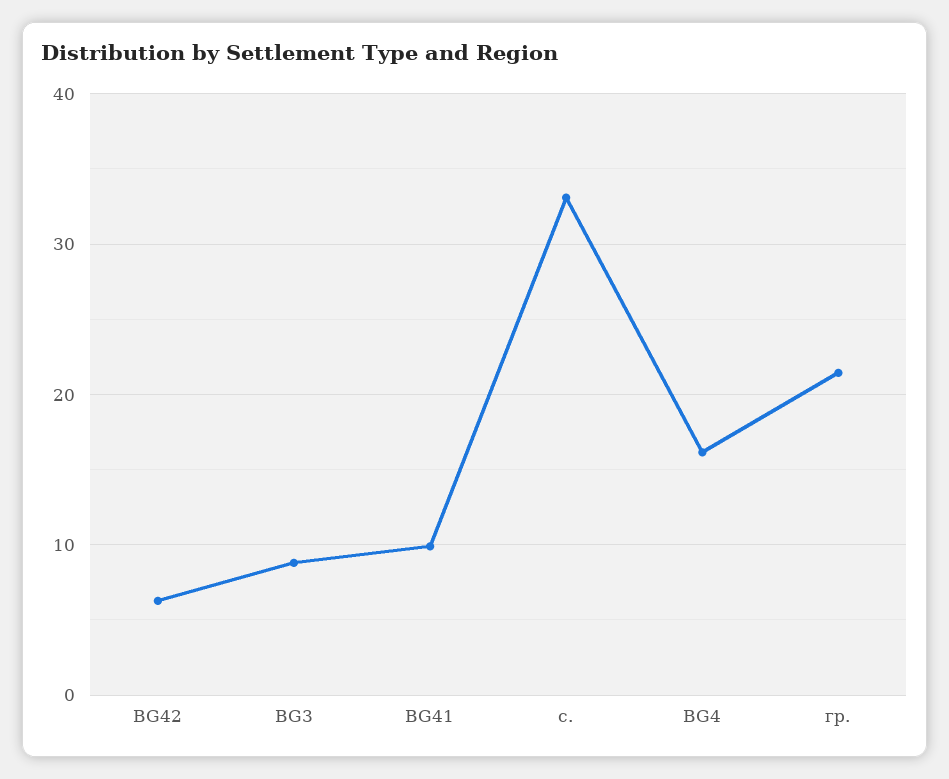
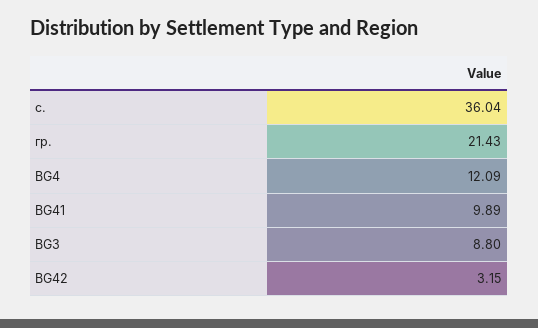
  {
-   "BG42": 6,
+   "BG42": 3.15,
    "BG3": 8.8,
    "BG41": 9.89,
-   "с.": 33,
+   "с.": 36.04,
-   "BG4": 16,
+   "BG4": 12.09,
    "гр.": 21.43
  }

